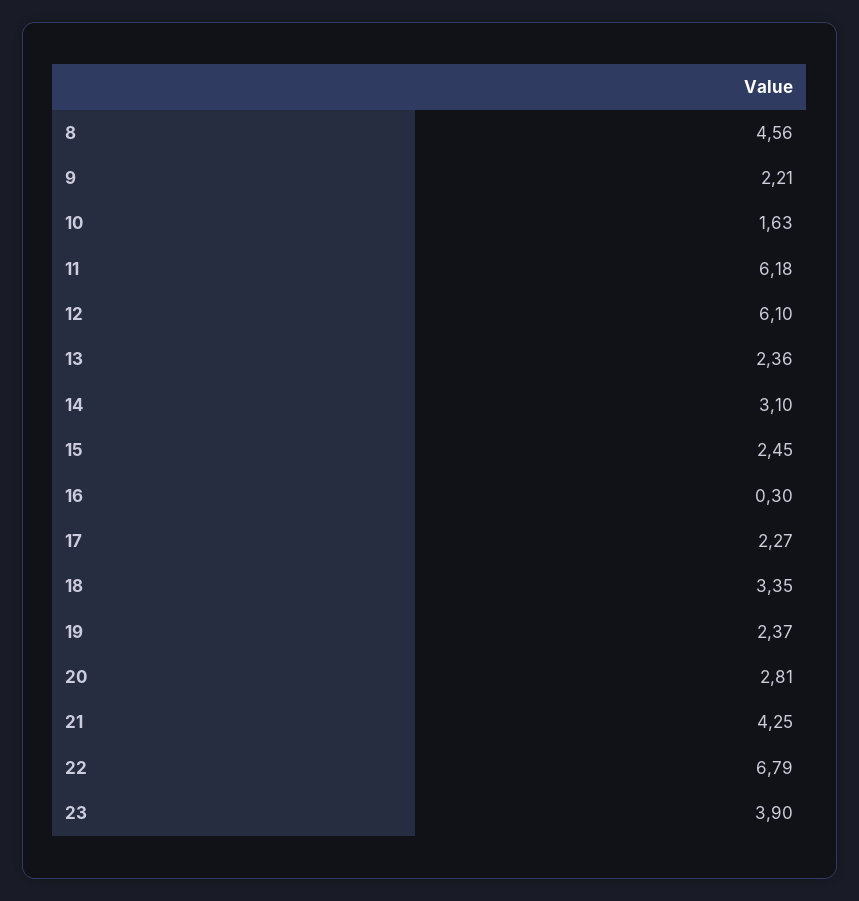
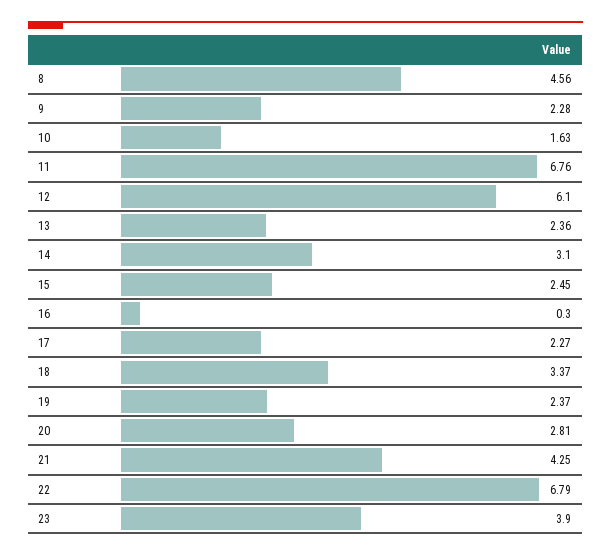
  {
    "8": 4.56,
-   "9": 2.21,
+   "9": 2.28,
    "10": 1.63,
-   "11": 6.18,
+   "11": 6.76,
    "12": 6.1,
    "13": 2.36,
    "14": 3.1,
    "15": 2.45,
    "16": 0.3,
    "17": 2.27,
-   "18": 3.35,
+   "18": 3.37,
    "19": 2.37,
    "20": 2.81,
    "21": 4.25,
    "22": 6.79,
    "23": 3.9
  }

